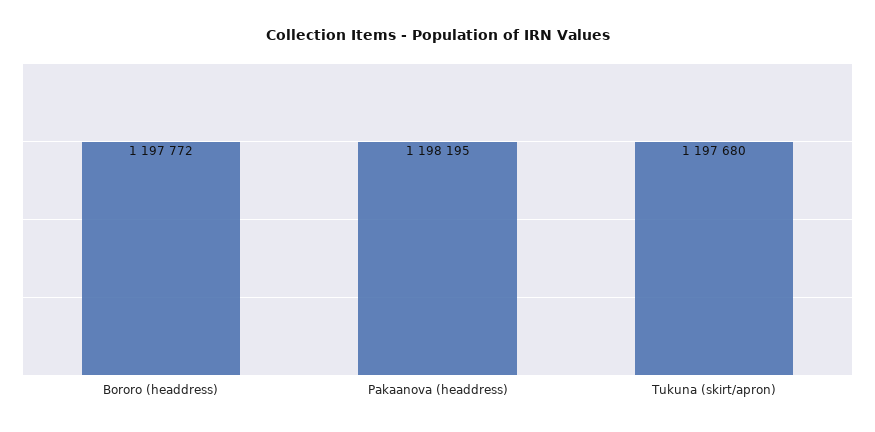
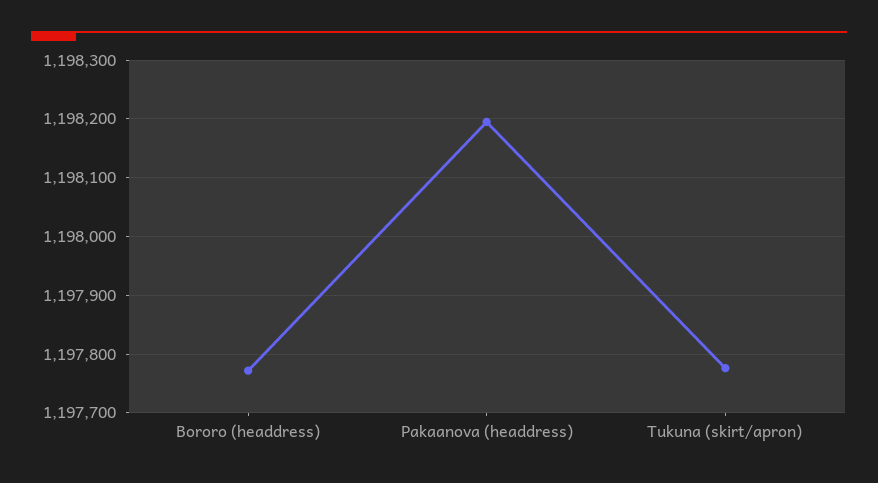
  {
    "Bororo (headdress)": 1197772,
    "Pakaanova (headdress)": 1198195,
-   "Tukuna (skirt/apron)": 1197680
+   "Tukuna (skirt/apron)": 1197780
  }

